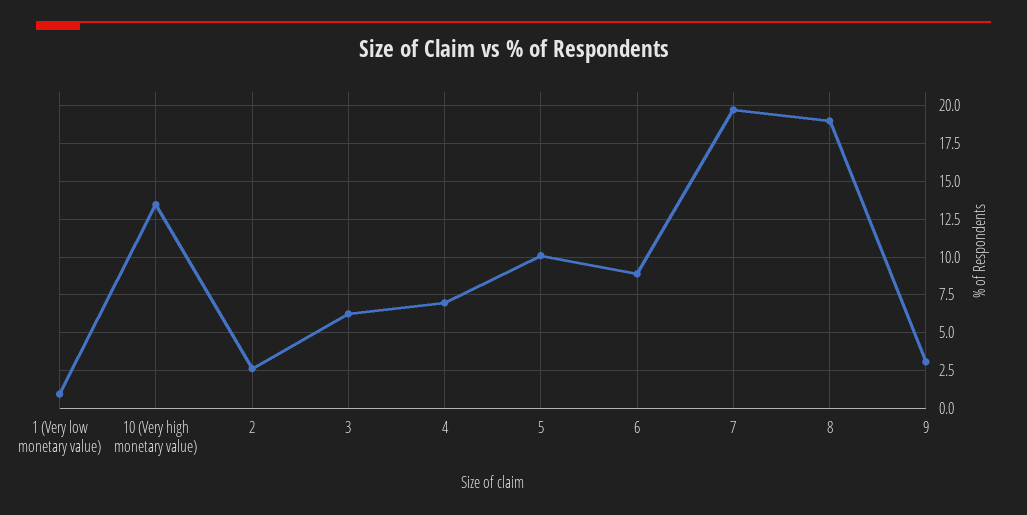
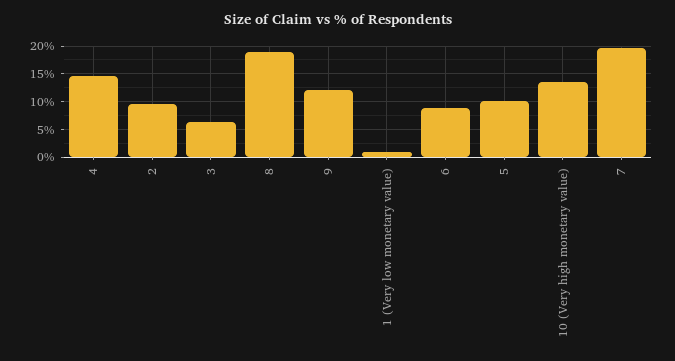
  {
    "1 (Very low monetary value)": 1,
    "10 (Very high monetary value)": 13.5,
-   "2": 2.5,
+   "2": 10,
    "3": 6.5,
-   "4": 7,
+   "4": 15,
    "5": 10,
    "6": 9,
    "7": 19.5,
    "8": 19,
-   "9": 3
+   "9": 12.5
  }

